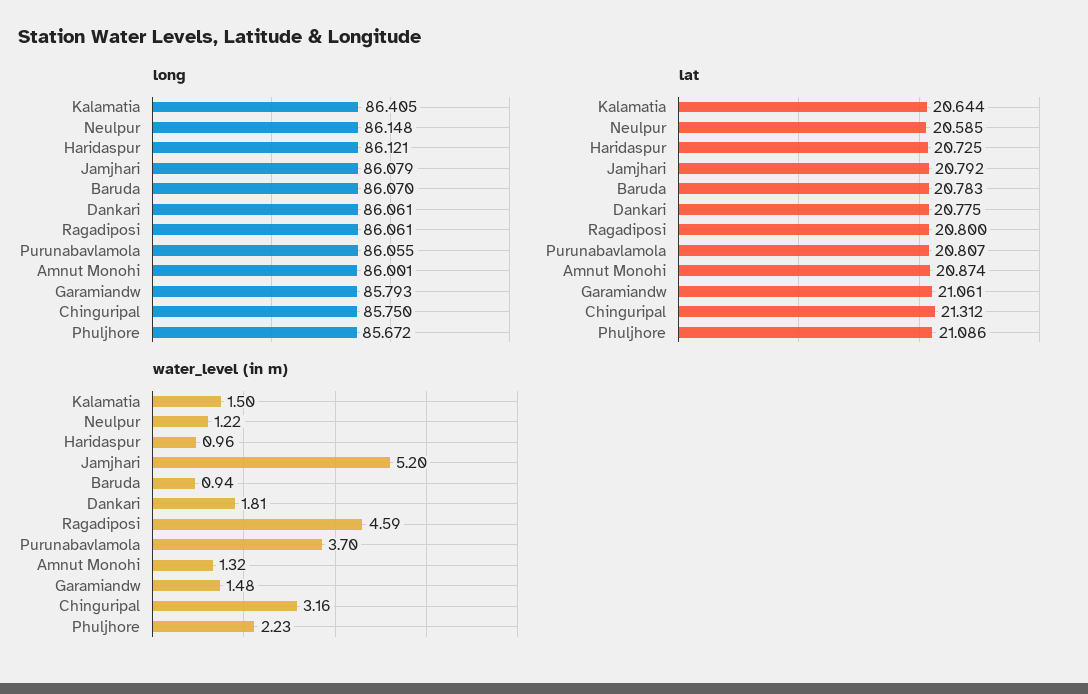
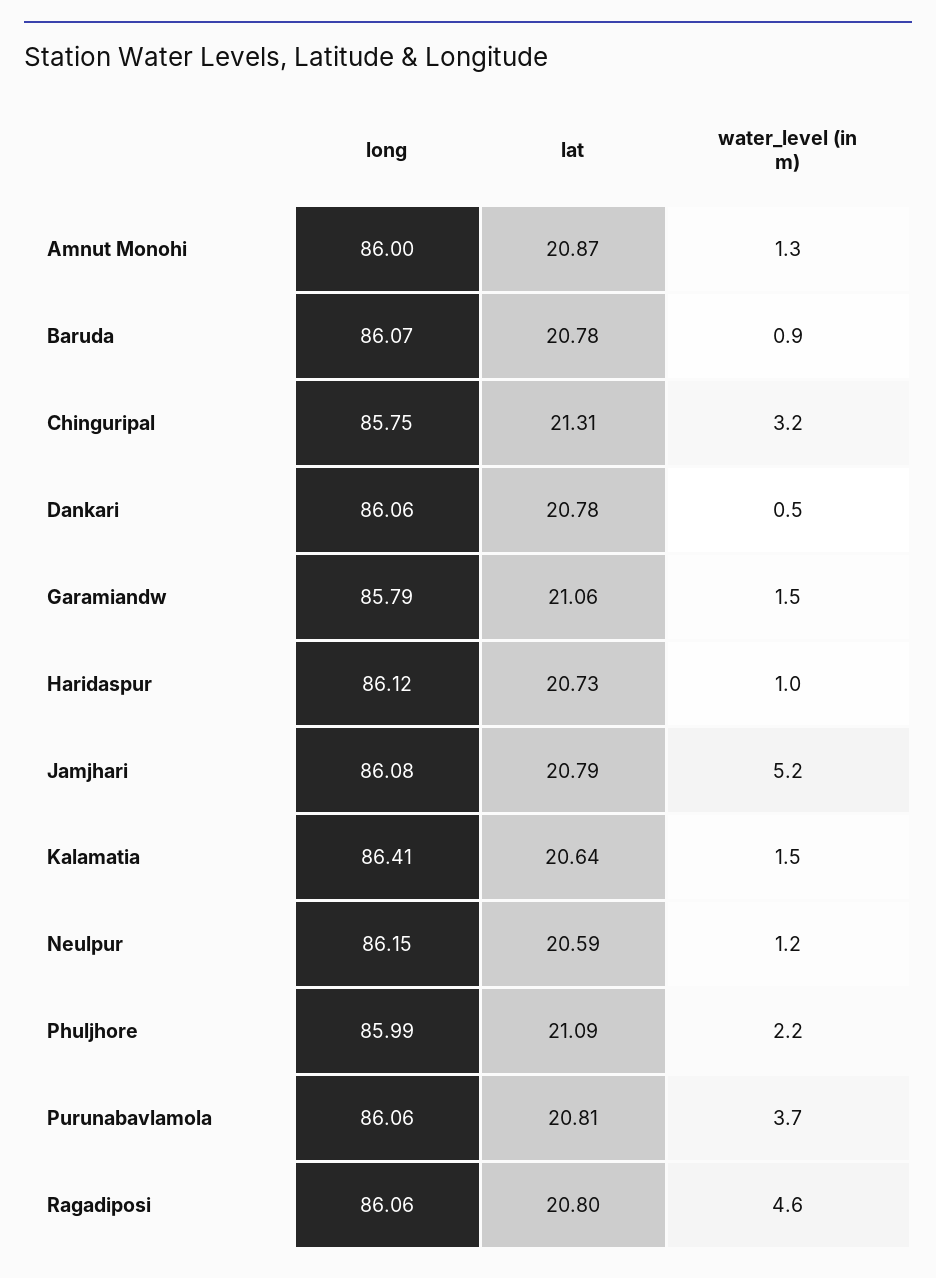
  {
    "long": {
      "Kalamatia": 86.405,
      "Neulpur": 86.148,
      "Haridaspur": 86.121,
      "Jamjhari": 86.079,
      "Baruda": 86.07,
      "Dankari": 86.061,
      "Ragadiposi": 86.061,
      "Purunabavlamola": 86.055,
      "Amnut Monohi": 86.001,
      "Garamiandw": 85.793,
      "Chinguripal": 85.75,
-     "Phuljhore": 85.672
+     "Phuljhore": 85.99
    },
    "lat": {
      "Kalamatia": 20.644,
      "Neulpur": 20.585,
      "Haridaspur": 20.725,
      "Jamjhari": 20.792,
      "Baruda": 20.783,
      "Dankari": 20.775,
      "Ragadiposi": 20.8,
      "Purunabavlamola": 20.807,
      "Amnut Monohi": 20.874,
      "Garamiandw": 21.061,
      "Chinguripal": 21.312,
      "Phuljhore": 21.086
    },
    "water_level (in m)": {
      "Kalamatia": 1.5,
      "Neulpur": 1.22,
      "Haridaspur": 0.96,
      "Jamjhari": 5.2,
      "Baruda": 0.94,
-     "Dankari": 1.81,
+     "Dankari": 0.5,
      "Ragadiposi": 4.59,
      "Purunabavlamola": 3.7,
      "Amnut Monohi": 1.32,
      "Garamiandw": 1.48,
      "Chinguripal": 3.16,
      "Phuljhore": 2.23
    }
  }

